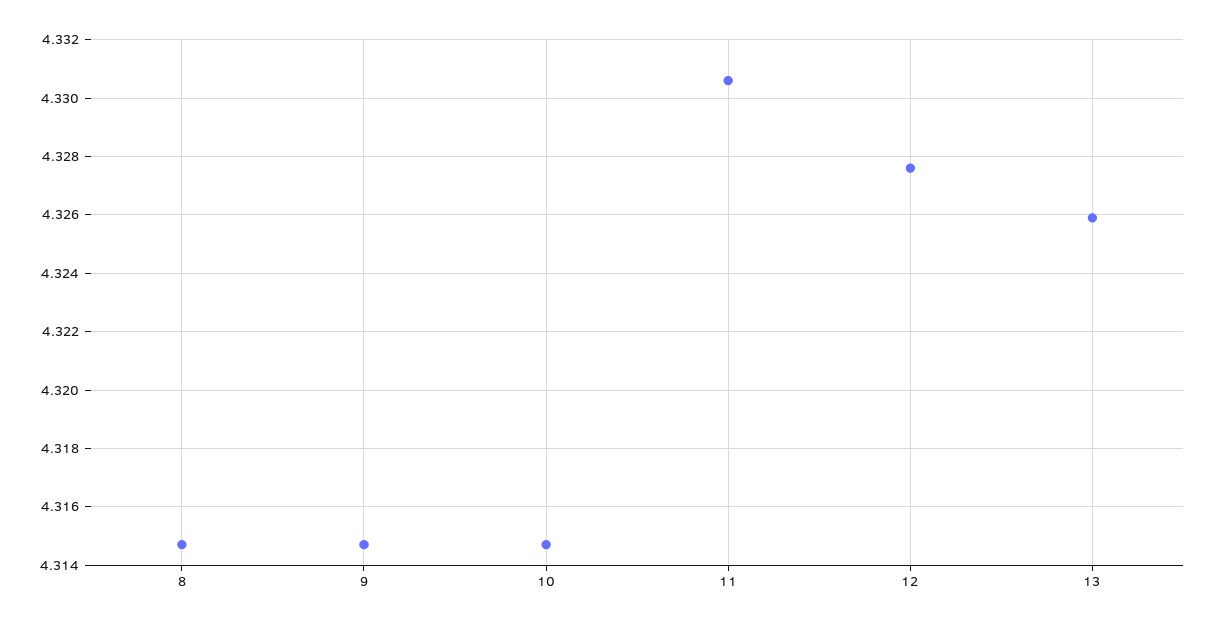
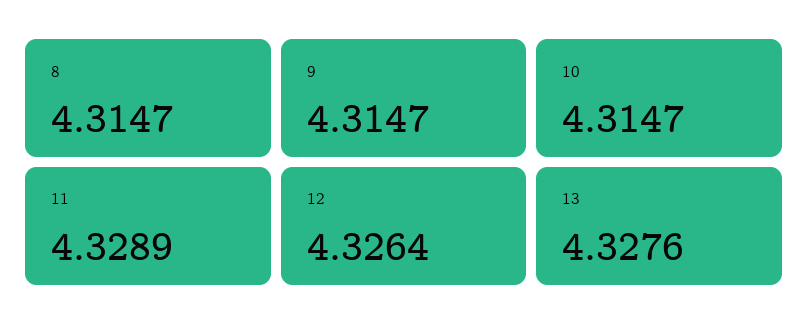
  {
    "8": 4.3147,
    "9": 4.3147,
    "10": 4.3147,
-   "11": 4.3305,
+   "11": 4.3289,
-   "12": 4.3275,
+   "12": 4.3264,
-   "13": 4.326
+   "13": 4.3276
  }

